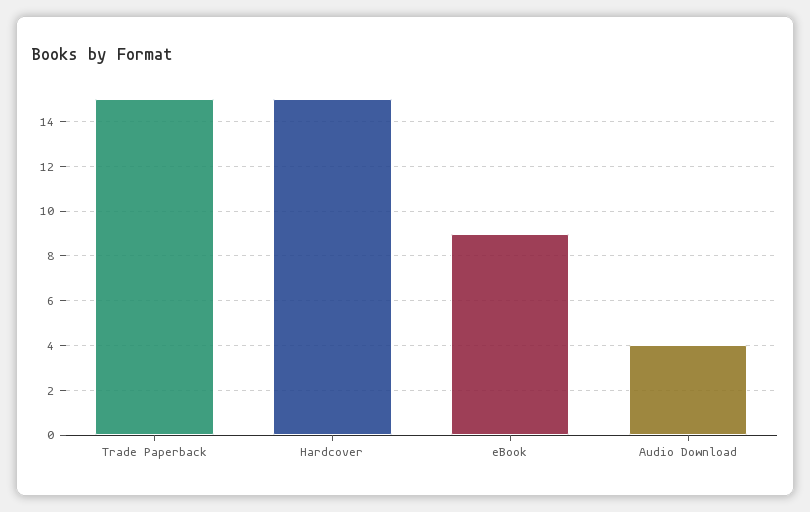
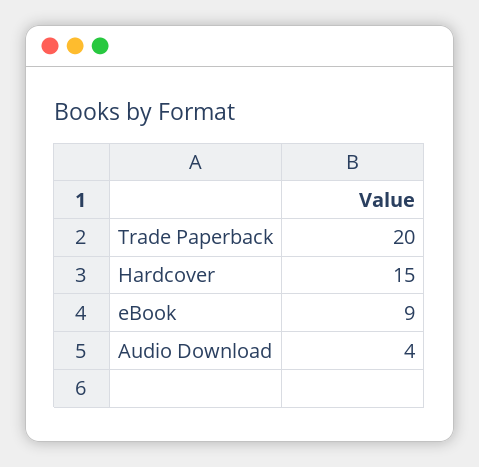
  {
-   "Trade Paperback": 15,
+   "Trade Paperback": 20,
    "Hardcover": 15,
    "eBook": 9,
    "Audio Download": 4
  }

